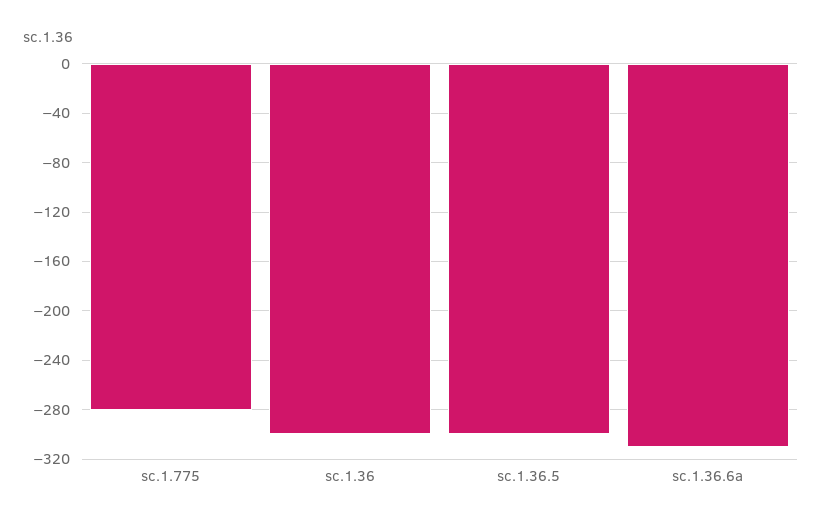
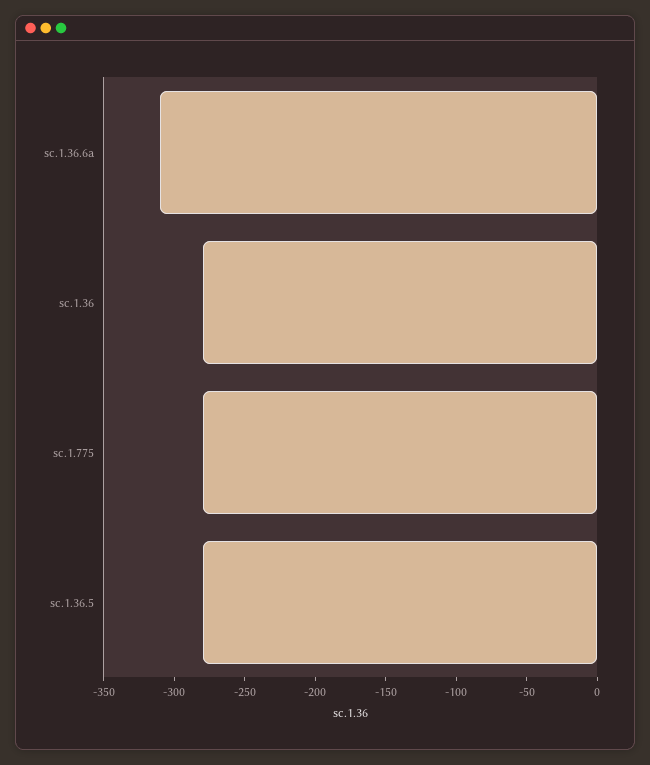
  {
    "sc.1.775": -280,
-   "sc.1.36": -300,
+   "sc.1.36": -280,
-   "sc.1.36.5": -300,
+   "sc.1.36.5": -280,
    "sc.1.36.6a": -310
  }

